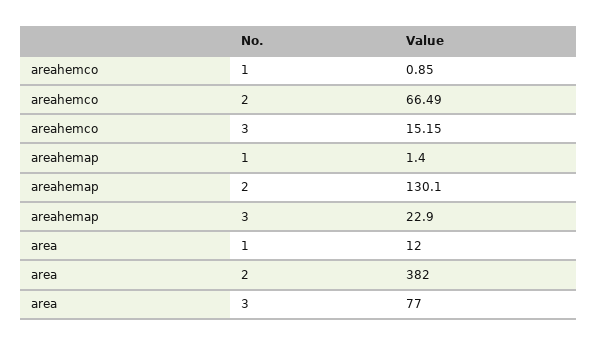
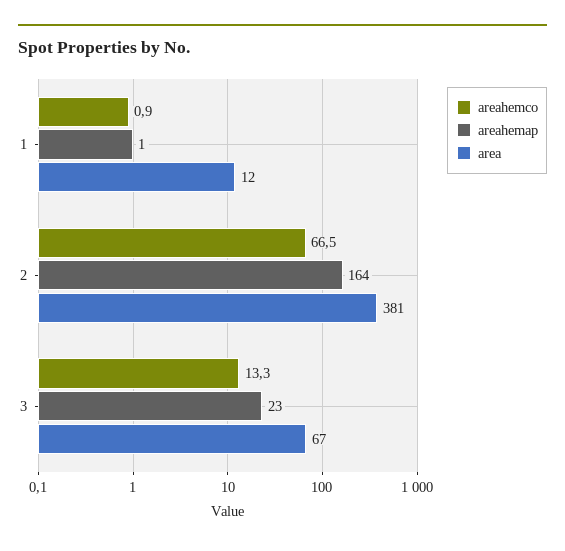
  {
    "areahemco": {
      "1": 0.85,
      "2": 66.49,
-     "3": 15.15
+     "3": 13.3
    },
    "areahemap": {
      "1": 1.4,
-     "2": 130.1,
+     "2": 164,
      "3": 22.9
    },
    "area": {
      "1": 12,
-     "2": 382,
+     "2": 381,
-     "3": 77
+     "3": 67
    }
  }

